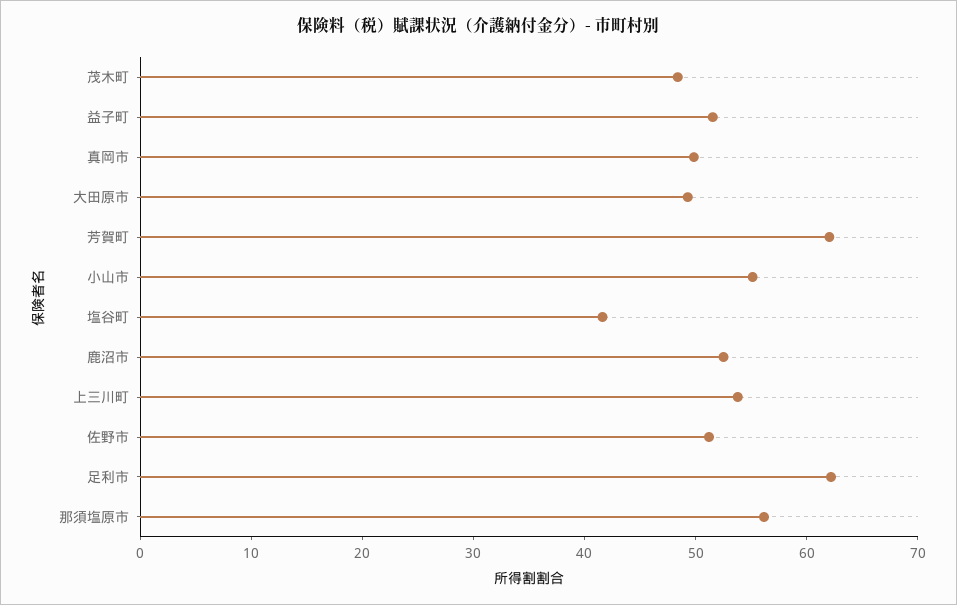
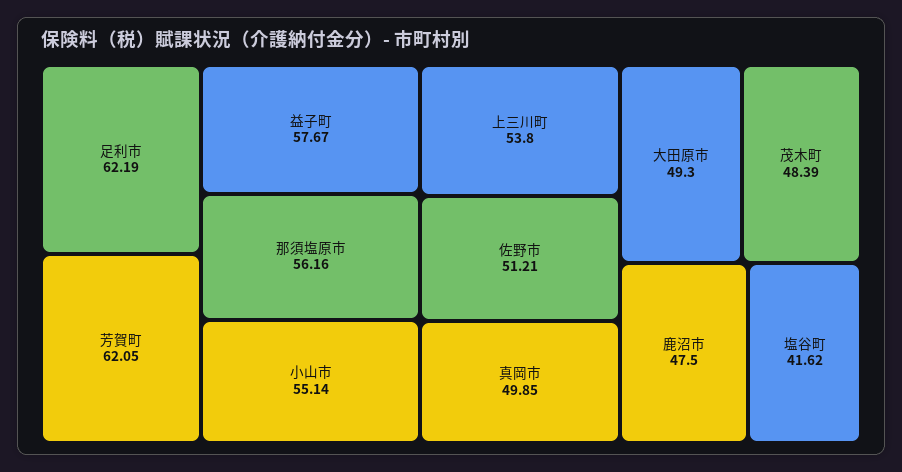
  {
    "茂木町": 48.39,
-   "益子町": 52,
+   "益子町": 57.67,
    "真岡市": 49.85,
    "大田原市": 49.3,
    "芳賀町": 62.05,
    "小山市": 55.14,
    "塩谷町": 41.62,
-   "鹿沼市": 52,
+   "鹿沼市": 47.5,
    "上三川町": 53.8,
    "佐野市": 51.21,
    "足利市": 62.19,
    "那須塩原市": 56.16
  }

